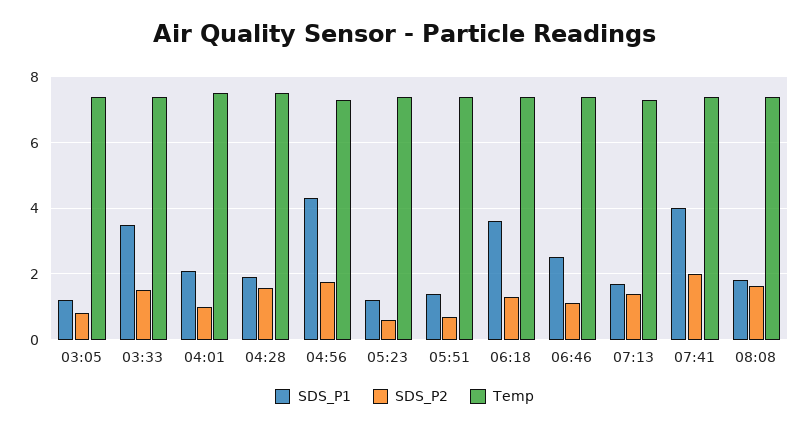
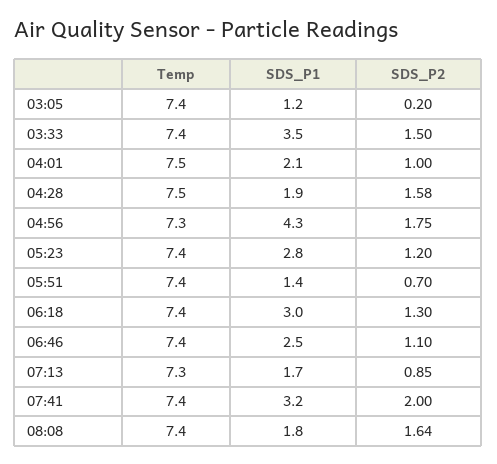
  {
    "SDS_P1": {
      "03:05": 1.2,
      "03:33": 3.5,
      "04:01": 2.1,
      "04:28": 1.9,
      "04:56": 4.3,
-     "05:23": 1.2,
+     "05:23": 2.8,
      "05:51": 1.4,
-     "06:18": 3.6,
+     "06:18": 3,
      "06:46": 2.5,
      "07:13": 1.7,
-     "07:41": 4,
+     "07:41": 3.2,
      "08:08": 1.8
    },
    "SDS_P2": {
-     "03:05": 0.8,
+     "03:05": 0.2,
      "03:33": 1.5,
      "04:01": 1,
      "04:28": 1.58,
      "04:56": 1.75,
-     "05:23": 0.6,
+     "05:23": 1.2,
      "05:51": 0.7,
      "06:18": 1.3,
      "06:46": 1.1,
-     "07:13": 1.4,
+     "07:13": 0.85,
      "07:41": 2,
      "08:08": 1.64
    },
    "Temp": {
      "03:05": 7.4,
      "03:33": 7.4,
      "04:01": 7.5,
      "04:28": 7.5,
      "04:56": 7.3,
      "05:23": 7.4,
      "05:51": 7.4,
      "06:18": 7.4,
      "06:46": 7.4,
      "07:13": 7.3,
      "07:41": 7.4,
      "08:08": 7.4
    }
  }

